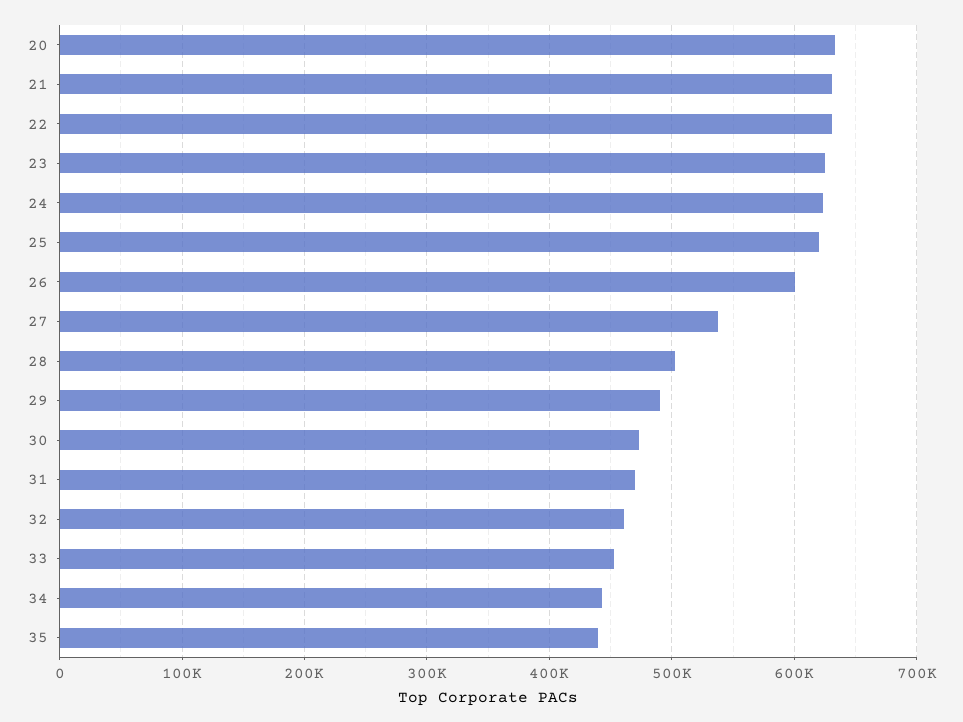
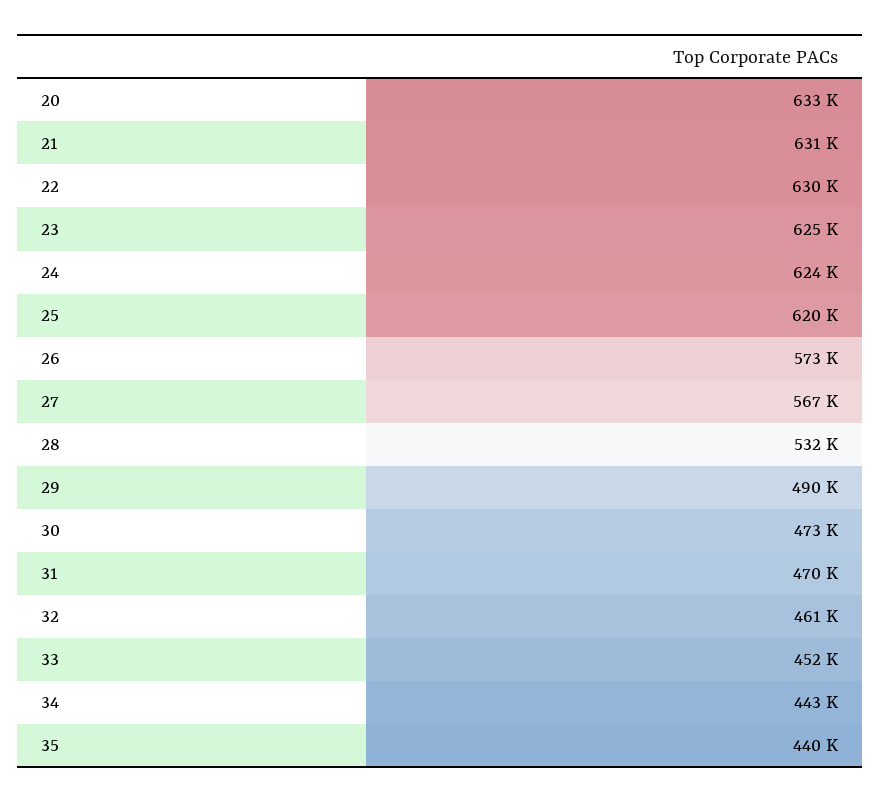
  {
    "20": 633000,
    "21": 631000,
    "22": 630000,
    "23": 625000,
    "24": 624000,
    "25": 620000,
-   "26": 600000,
+   "26": 573000,
-   "27": 540000,
+   "27": 567000,
-   "28": 500000,
+   "28": 532000,
    "29": 490000,
    "30": 473000,
    "31": 470000,
    "32": 461000,
    "33": 452000,
    "34": 443000,
    "35": 440000
  }

